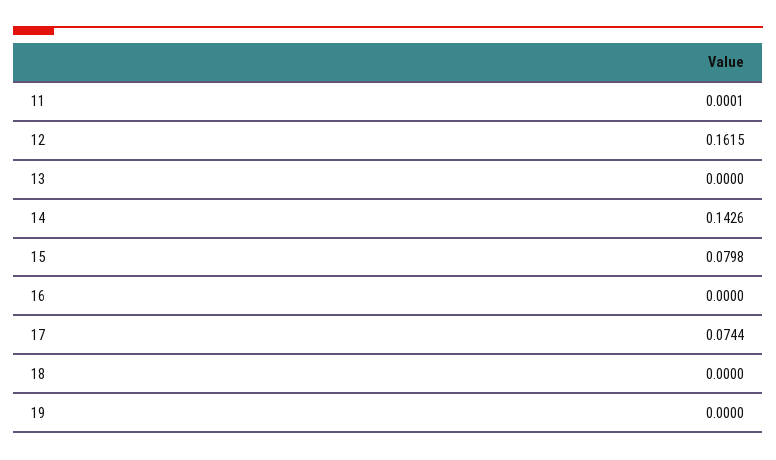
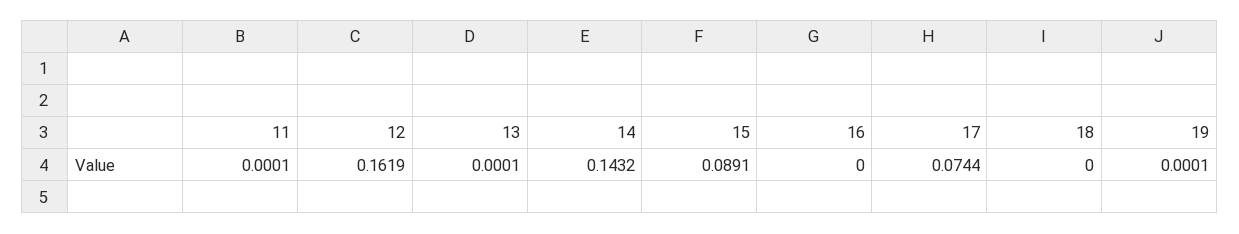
  {
    "11": 0.0001,
-   "12": 0.1615,
+   "12": 0.1619,
-   "13": 0,
+   "13": 0.0001,
-   "14": 0.1426,
+   "14": 0.1432,
-   "15": 0.0798,
+   "15": 0.0891,
    "16": 0,
    "17": 0.0744,
    "18": 0,
-   "19": 0
+   "19": 0.0001
  }

